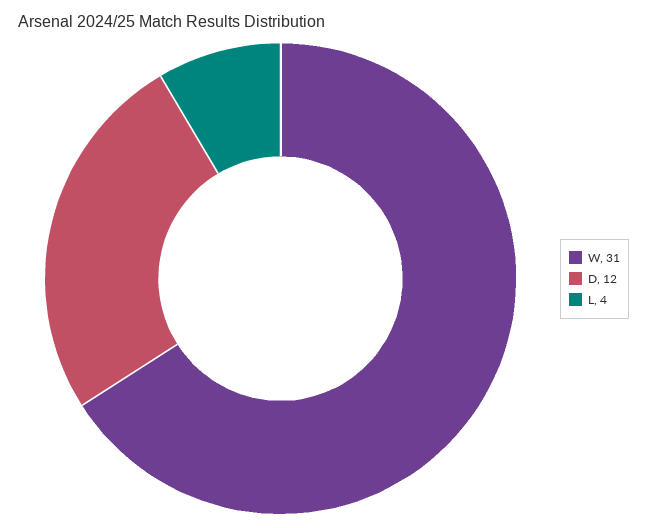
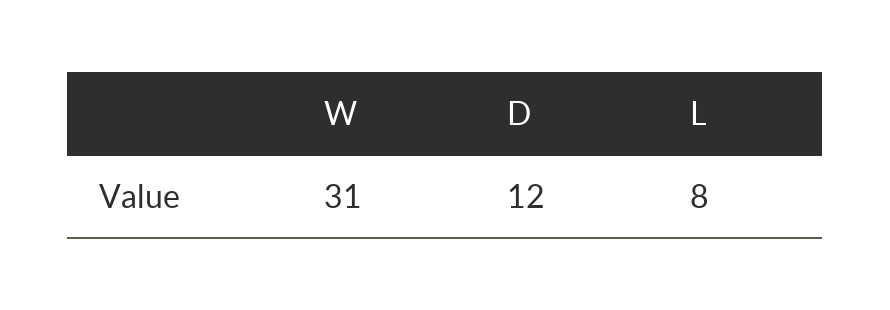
  {
    "W": 31,
    "D": 12,
-   "L": 4
+   "L": 8
  }

